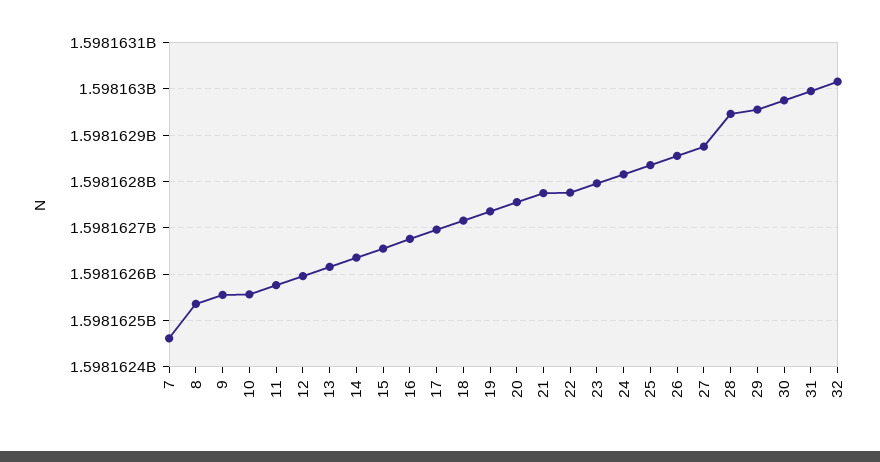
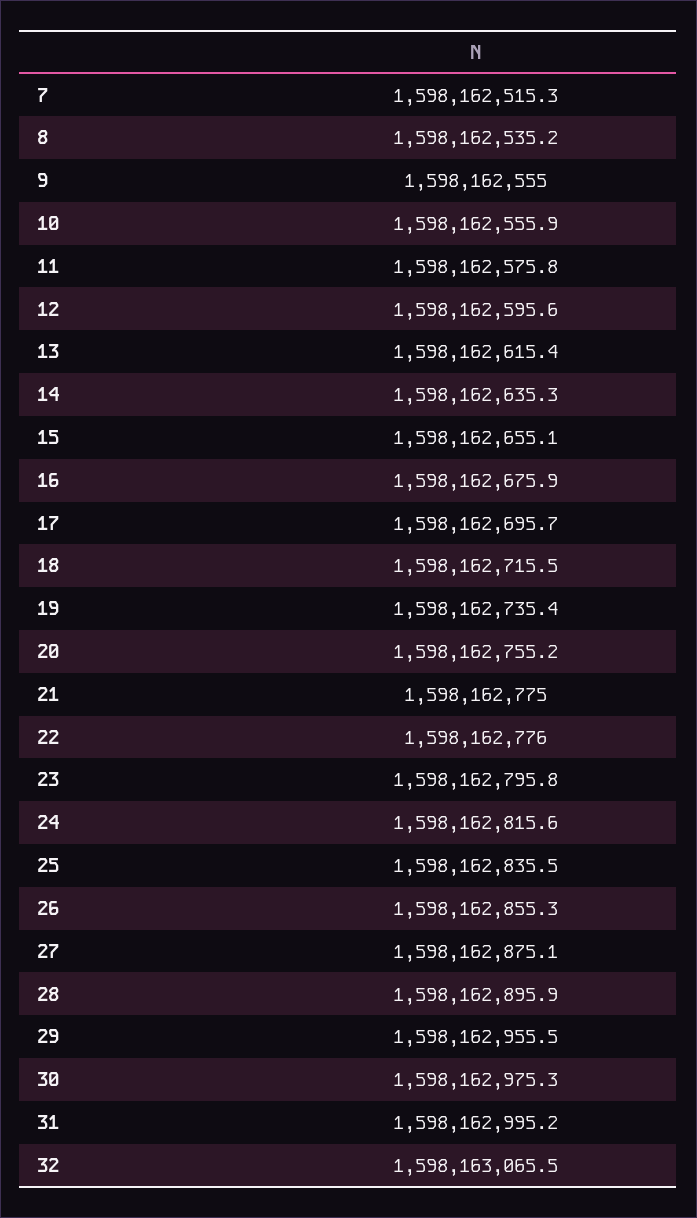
  {
-   "7": 1598162460,
+   "7": 1598162515.3,
    "8": 1598162535.2,
    "9": 1598162555,
    "10": 1598162555.9,
    "11": 1598162575.8,
    "12": 1598162595.6,
    "13": 1598162615.4,
    "14": 1598162635.3,
    "15": 1598162655.1,
    "16": 1598162675.9,
    "17": 1598162695.7,
    "18": 1598162715.5,
    "19": 1598162735.4,
    "20": 1598162755.2,
    "21": 1598162775,
    "22": 1598162776,
    "23": 1598162795.8,
    "24": 1598162815.6,
    "25": 1598162835.5,
    "26": 1598162855.3,
    "27": 1598162875.1,
-   "28": 1598162940,
+   "28": 1598162895.9,
    "29": 1598162955.5,
    "30": 1598162975.3,
    "31": 1598162995.2,
-   "32": 1598163020
+   "32": 1598163065.5
  }

